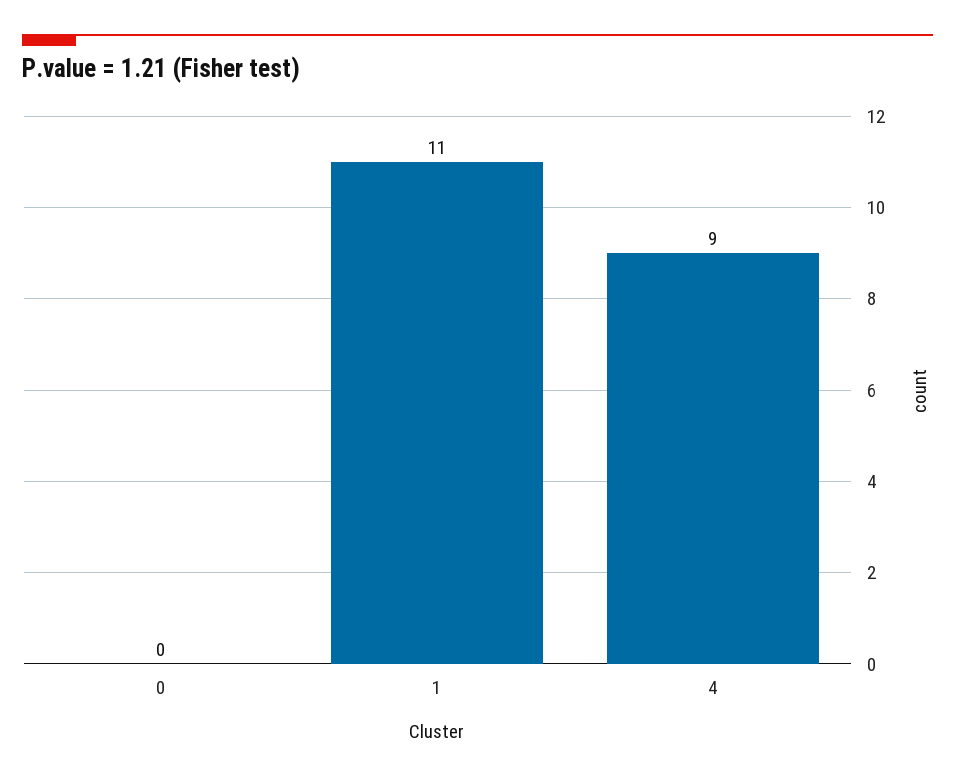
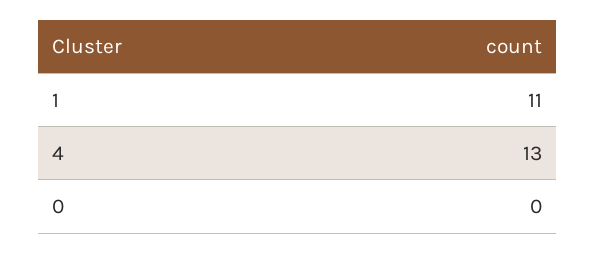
  {
    "0": 0,
    "1": 11,
-   "4": 9
+   "4": 13
  }

